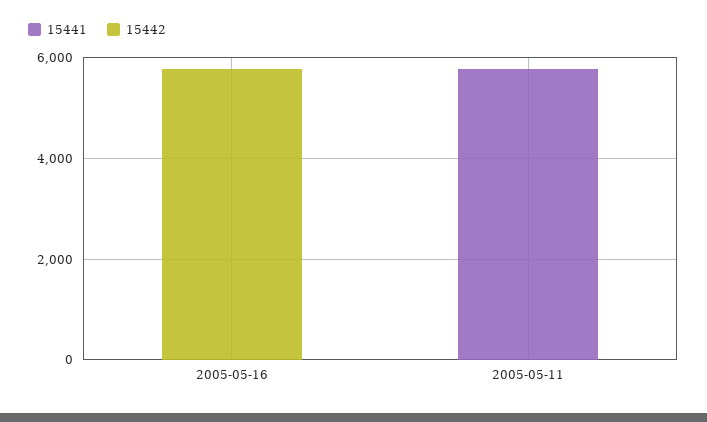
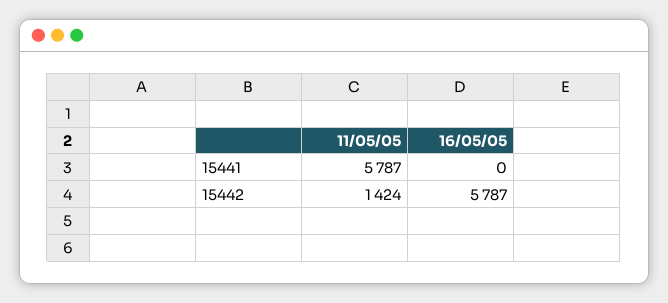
  {
    "15441": {
      "2005-05-16": 0,
      "2005-05-11": 5787
    },
    "15442": {
      "2005-05-16": 5787,
-     "2005-05-11": 0
+     "2005-05-11": 1424
    }
  }

